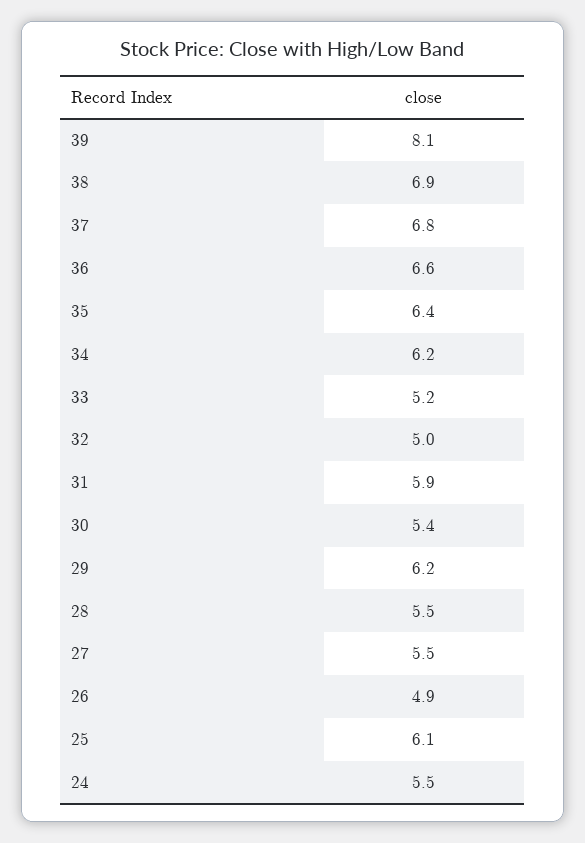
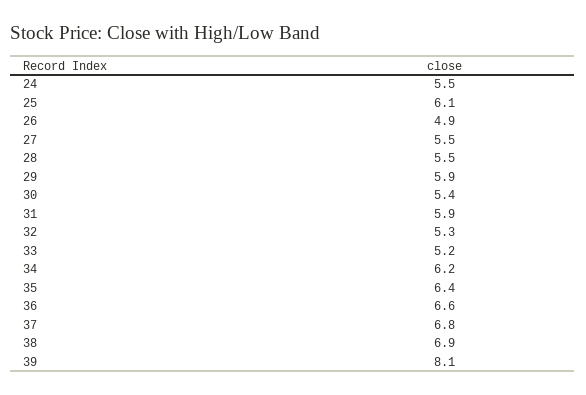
  {
    "39": 8.1,
    "38": 6.9,
    "37": 6.8,
    "36": 6.6,
    "35": 6.4,
    "34": 6.2,
    "33": 5.2,
-   "32": 5,
+   "32": 5.3,
    "31": 5.9,
    "30": 5.4,
-   "29": 6.2,
+   "29": 5.9,
    "28": 5.5,
    "27": 5.5,
    "26": 4.9,
    "25": 6.1,
    "24": 5.5
  }

